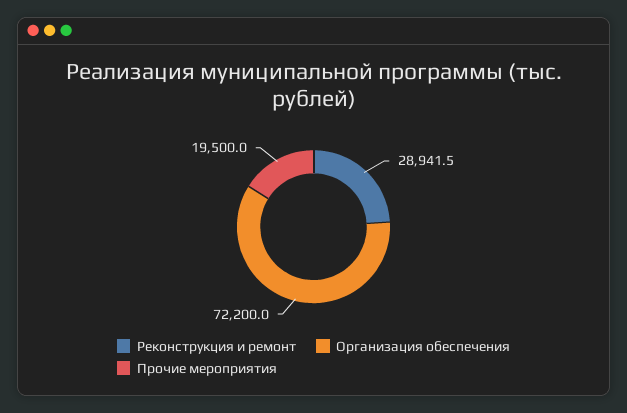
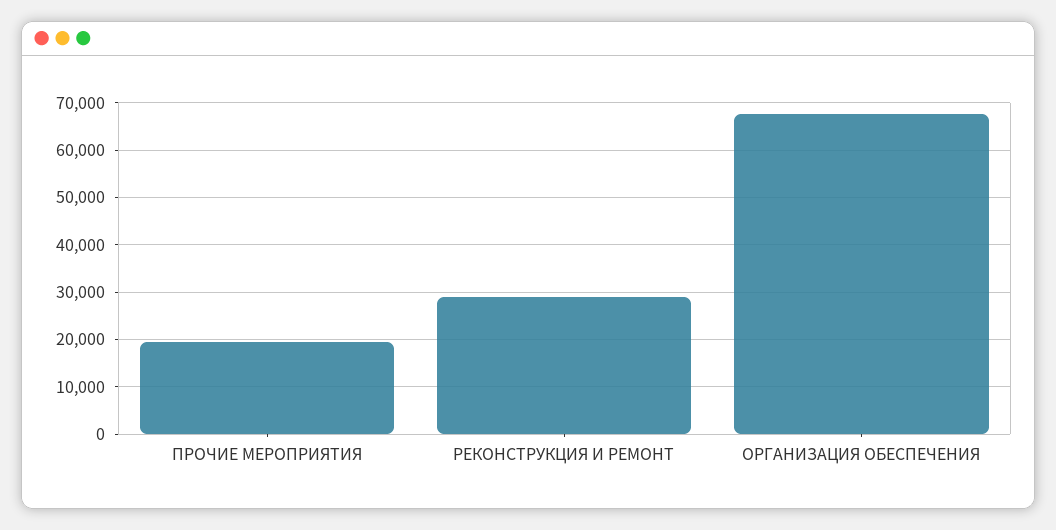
  {
    "Реконструкция и ремонт": 28941.5,
-   "Организация обеспечения": 72200,
+   "Организация обеспечения": 68000,
    "Прочие мероприятия": 19500
  }

